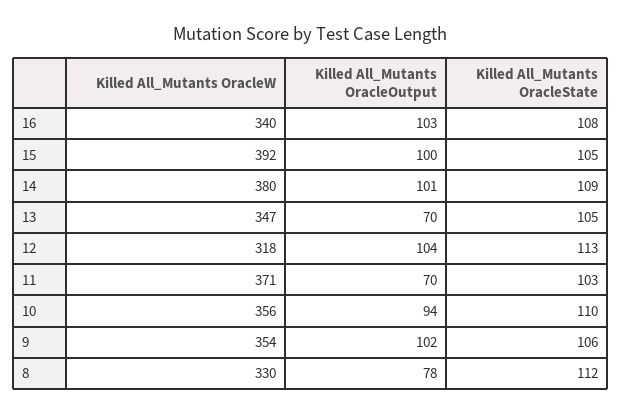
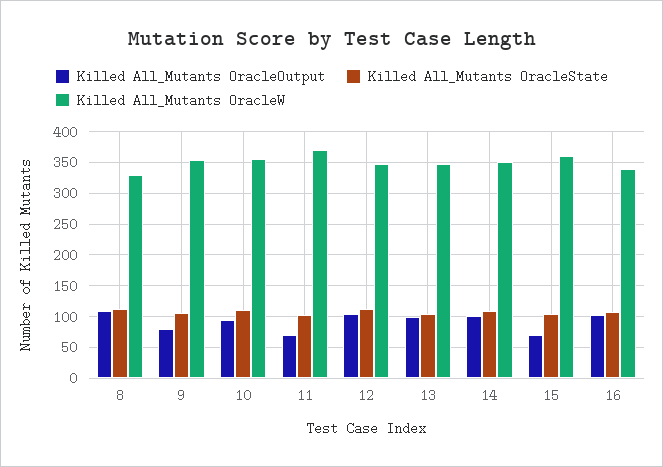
  {
    "Killed All_Mutants OracleW": {
      "16": 340,
-     "15": 392,
+     "15": 360,
-     "14": 380,
+     "14": 350,
      "13": 347,
-     "12": 318,
+     "12": 350,
      "11": 371,
      "10": 356,
      "9": 354,
      "8": 330
    },
    "Killed All_Mutants OracleOutput": {
      "16": 103,
-     "15": 100,
+     "15": 70,
      "14": 101,
-     "13": 70,
+     "13": 100,
      "12": 104,
      "11": 70,
      "10": 94,
-     "9": 102,
+     "9": 80,
-     "8": 78
+     "8": 110
    },
    "Killed All_Mutants OracleState": {
      "16": 108,
      "15": 105,
      "14": 109,
      "13": 105,
      "12": 113,
      "11": 103,
      "10": 110,
      "9": 106,
      "8": 112
    }
  }

